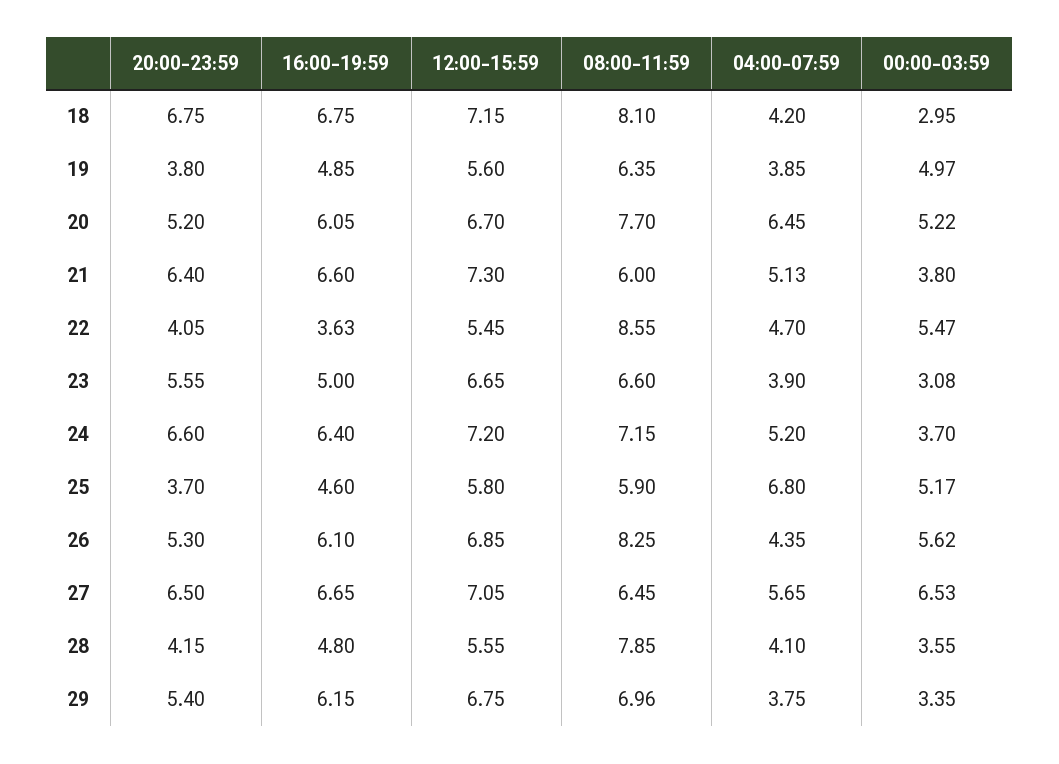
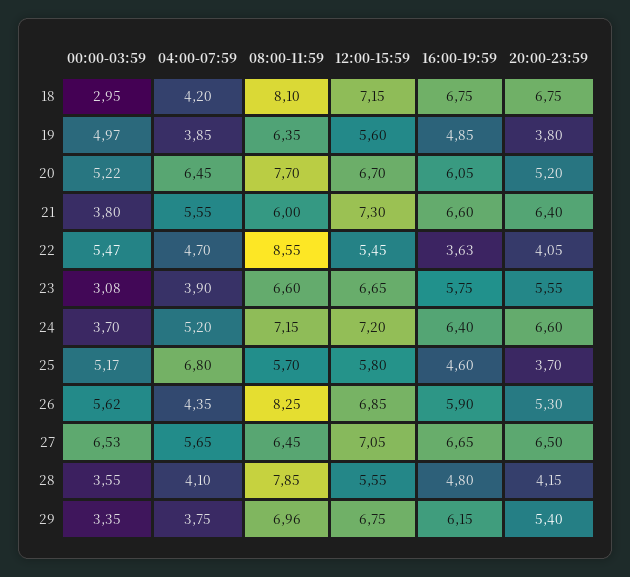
  {
    "20:00-23:59": {
      "18": 6.75,
      "19": 3.8,
      "20": 5.2,
      "21": 6.4,
      "22": 4.05,
      "23": 5.55,
      "24": 6.6,
      "25": 3.7,
      "26": 5.3,
      "27": 6.5,
      "28": 4.15,
      "29": 5.4
    },
    "16:00-19:59": {
      "18": 6.75,
      "19": 4.85,
      "20": 6.05,
      "21": 6.6,
      "22": 3.63,
-     "23": 5,
+     "23": 5.75,
      "24": 6.4,
      "25": 4.6,
-     "26": 6.1,
+     "26": 5.9,
      "27": 6.65,
      "28": 4.8,
      "29": 6.15
    },
    "12:00-15:59": {
      "18": 7.15,
      "19": 5.6,
      "20": 6.7,
      "21": 7.3,
      "22": 5.45,
      "23": 6.65,
      "24": 7.2,
      "25": 5.8,
      "26": 6.85,
      "27": 7.05,
      "28": 5.55,
      "29": 6.75
    },
    "08:00-11:59": {
      "18": 8.1,
      "19": 6.35,
      "20": 7.7,
      "21": 6,
      "22": 8.55,
      "23": 6.6,
      "24": 7.15,
-     "25": 5.9,
+     "25": 5.7,
      "26": 8.25,
      "27": 6.45,
      "28": 7.85,
      "29": 6.96
    },
    "04:00-07:59": {
      "18": 4.2,
      "19": 3.85,
      "20": 6.45,
-     "21": 5.13,
+     "21": 5.55,
      "22": 4.7,
      "23": 3.9,
      "24": 5.2,
      "25": 6.8,
      "26": 4.35,
      "27": 5.65,
      "28": 4.1,
      "29": 3.75
    },
    "00:00-03:59": {
      "18": 2.95,
      "19": 4.97,
      "20": 5.22,
      "21": 3.8,
      "22": 5.47,
      "23": 3.08,
      "24": 3.7,
      "25": 5.17,
      "26": 5.62,
      "27": 6.53,
      "28": 3.55,
      "29": 3.35
    }
  }

